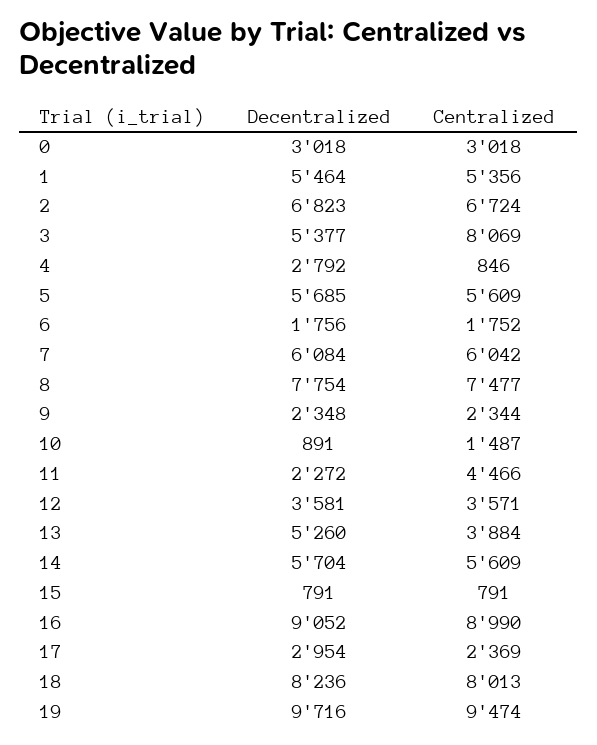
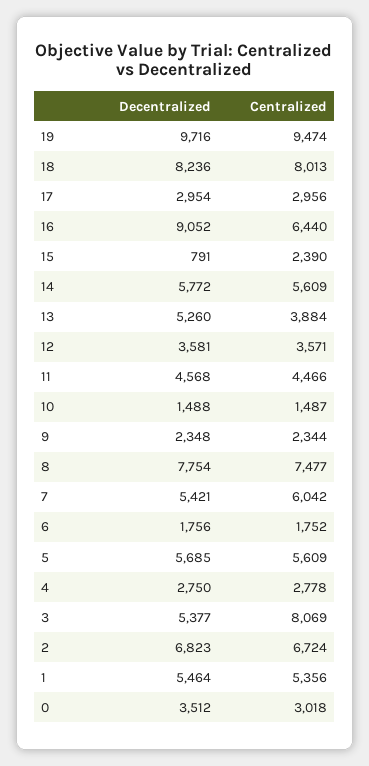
  {
    "Decentralized": {
-     "0": 3018,
+     "0": 3512,
      "1": 5464,
      "2": 6823,
      "3": 5377,
-     "4": 2792,
+     "4": 2750,
      "5": 5685,
      "6": 1756,
-     "7": 6084,
+     "7": 5421,
      "8": 7754,
      "9": 2348,
-     "10": 891,
+     "10": 1488,
-     "11": 2272,
+     "11": 4568,
      "12": 3581,
      "13": 5260,
-     "14": 5704,
+     "14": 5772,
      "15": 791,
      "16": 9052,
      "17": 2954,
      "18": 8236,
      "19": 9716
    },
    "Centralized": {
      "0": 3018,
      "1": 5356,
      "2": 6724,
      "3": 8069,
-     "4": 846,
+     "4": 2778,
      "5": 5609,
      "6": 1752,
      "7": 6042,
      "8": 7477,
      "9": 2344,
      "10": 1487,
      "11": 4466,
      "12": 3571,
      "13": 3884,
      "14": 5609,
-     "15": 791,
+     "15": 2390,
-     "16": 8990,
+     "16": 6440,
-     "17": 2369,
+     "17": 2956,
      "18": 8013,
      "19": 9474
    }
  }

